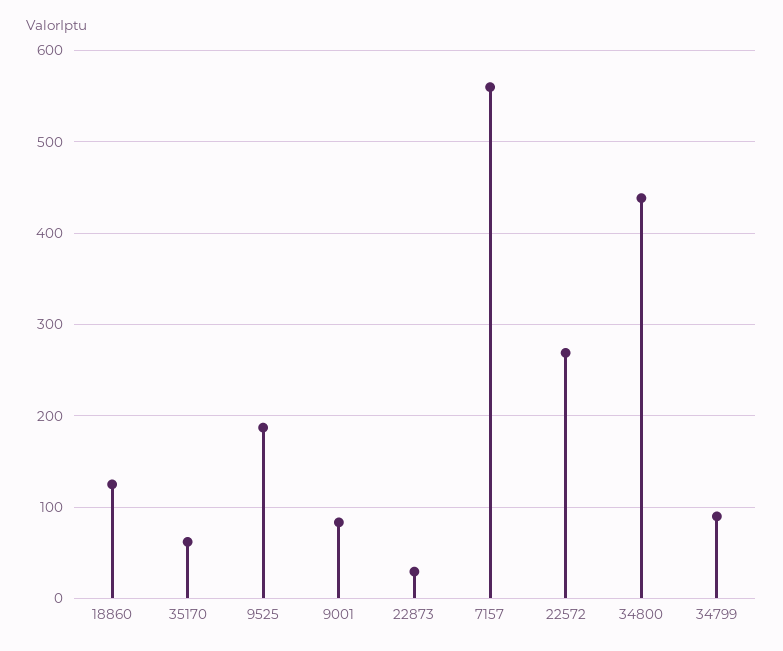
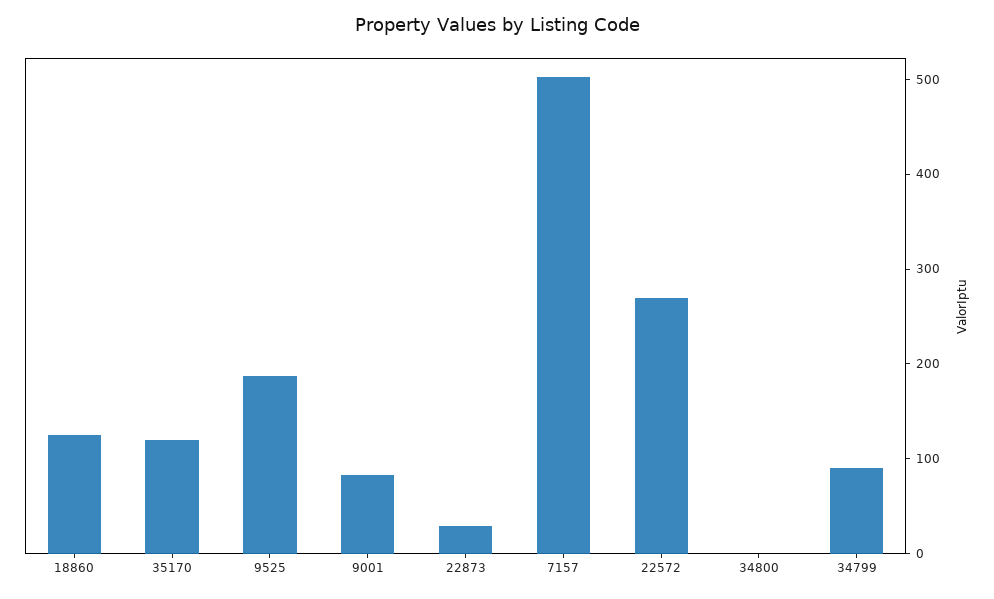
  {
    "18860": 130,
-   "35170": 60,
+   "35170": 120,
    "9525": 190,
    "9001": 80,
    "22873": 30,
-   "7157": 560,
+   "7157": 500,
    "22572": 270,
-   "34800": 440,
+   "34800": 0,
    "34799": 90
  }

